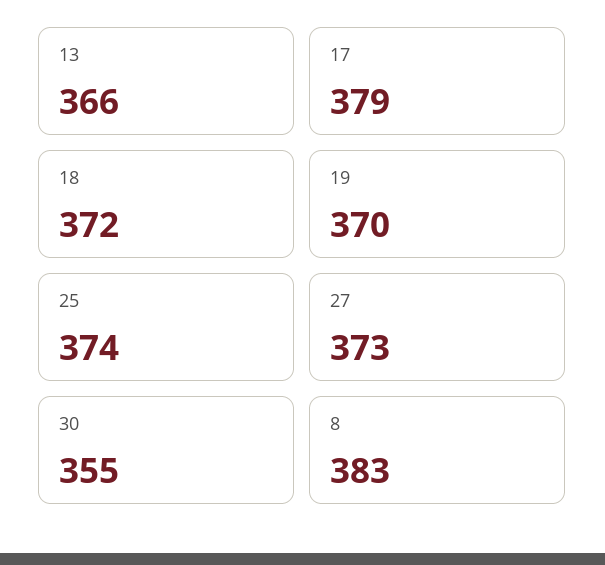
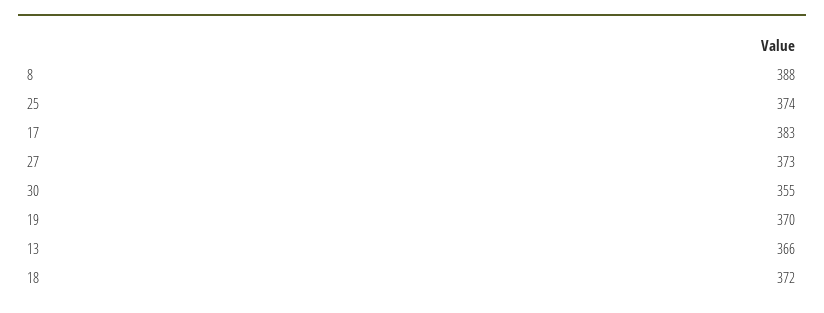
  {
    "13": 366,
-   "17": 379,
+   "17": 383,
    "18": 372,
    "19": 370,
    "25": 374,
    "27": 373,
    "30": 355,
-   "8": 383
+   "8": 388
  }

